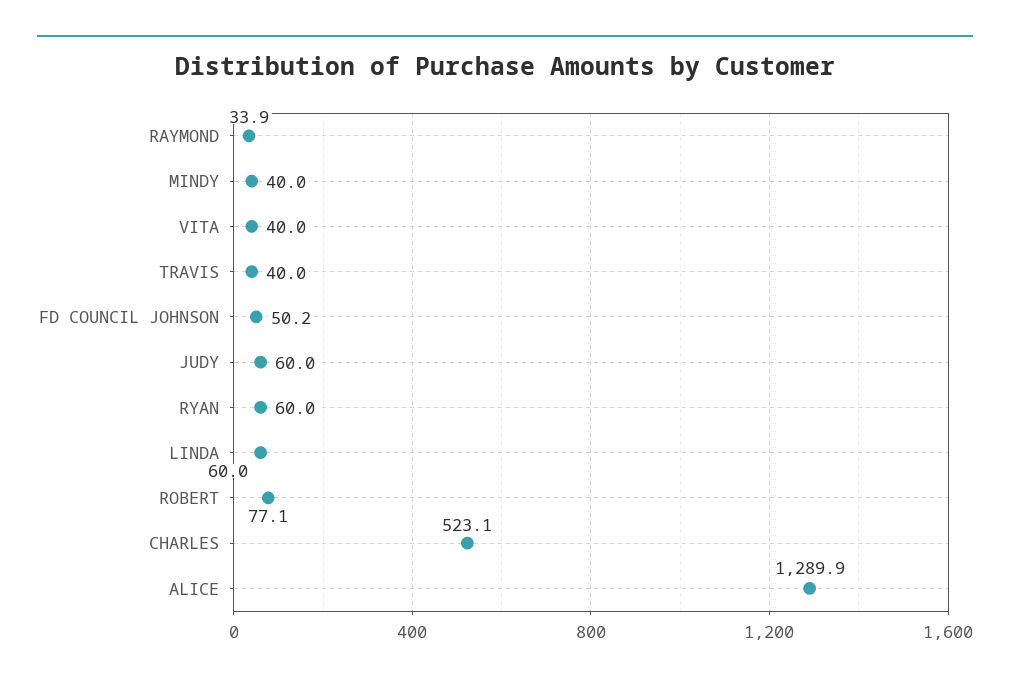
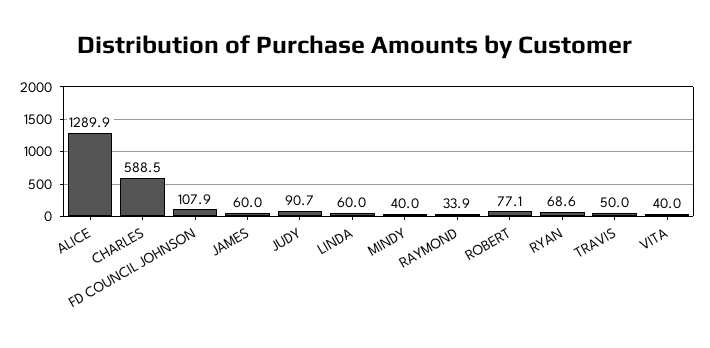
  {
    "RAYMOND": 33.9,
    "MINDY": 40,
    "VITA": 40,
-   "TRAVIS": 40,
+   "TRAVIS": 50,
-   "FD COUNCIL JOHNSON": 50.2,
+   "FD COUNCIL JOHNSON": 107.9,
-   "JUDY": 60,
+   "JUDY": 90.7,
-   "RYAN": 60,
+   "RYAN": 68.6,
    "LINDA": 60,
    "ROBERT": 77.1,
-   "CHARLES": 523.1,
+   "CHARLES": 588.5,
-   "ALICE": 1289.9
+   "ALICE": 1289.9,
+   "JAMES": 60
  }

